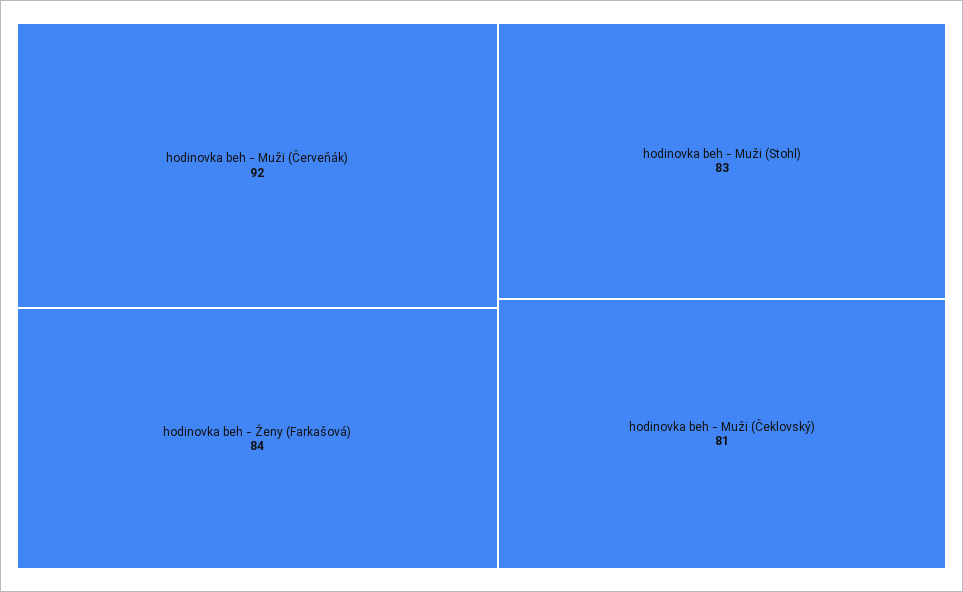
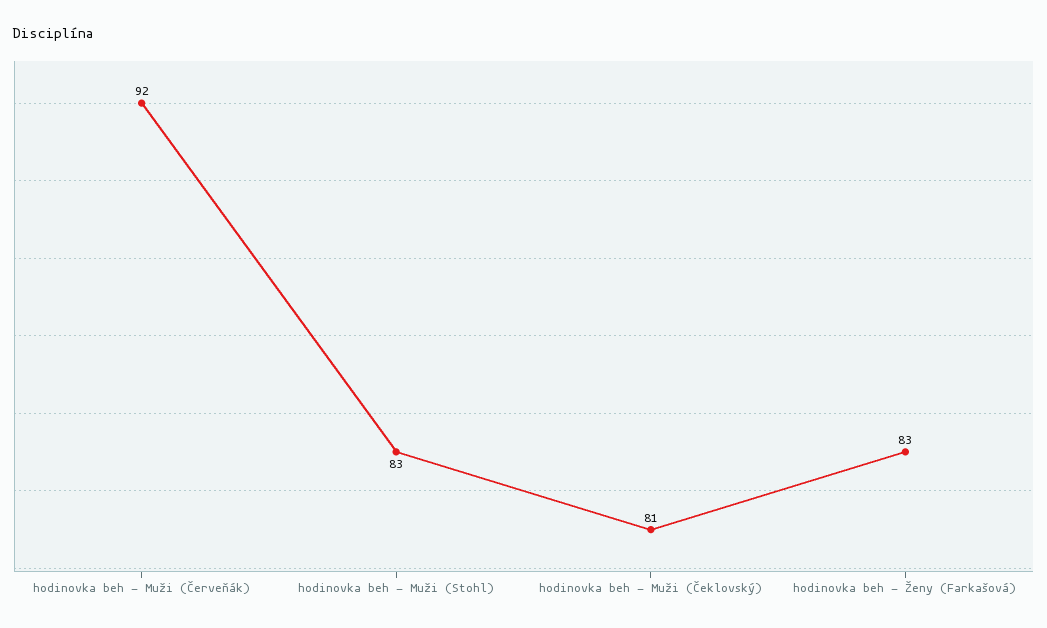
  {
    "hodinovka beh - Muži (Červeňák)": 92,
-   "hodinovka beh - Ženy (Farkašová)": 84,
+   "hodinovka beh - Ženy (Farkašová)": 83,
    "hodinovka beh - Muži (Stohl)": 83,
    "hodinovka beh - Muži (Čeklovský)": 81
  }

